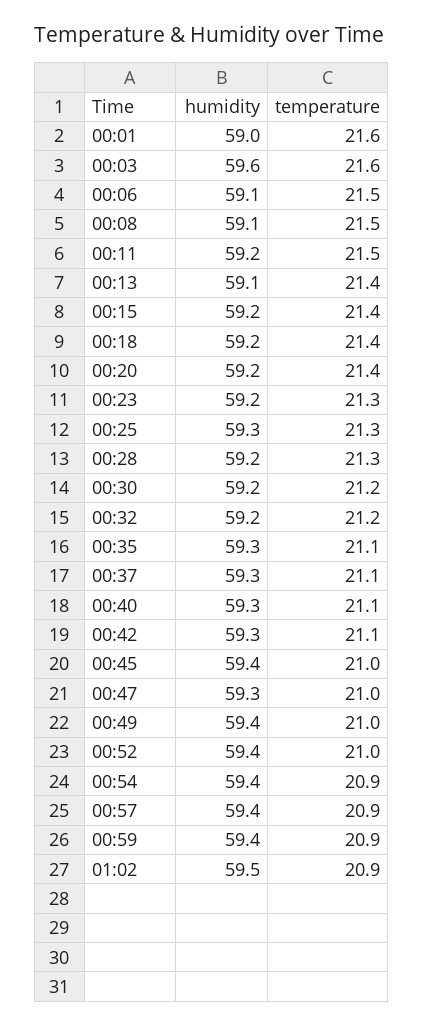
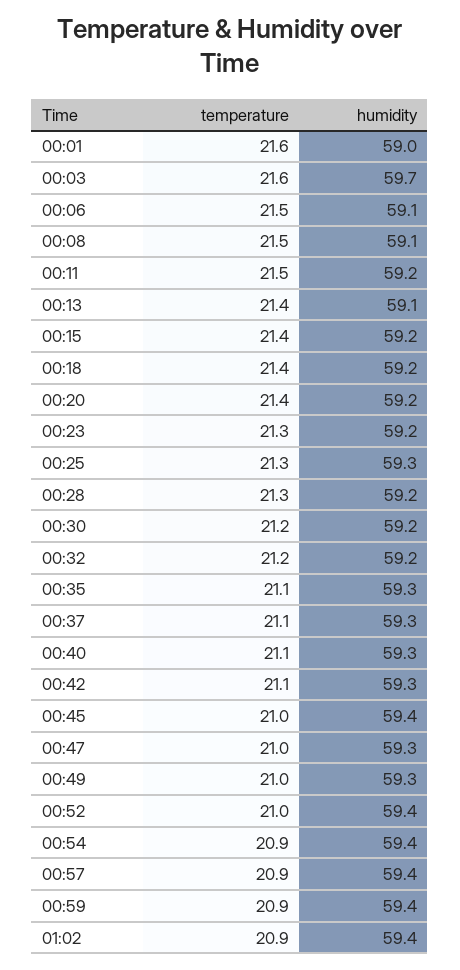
  {
    "humidity": {
      "00:01": 59,
-     "00:03": 59.6,
+     "00:03": 59.7,
      "00:06": 59.1,
      "00:08": 59.1,
      "00:11": 59.2,
      "00:13": 59.1,
      "00:15": 59.2,
      "00:18": 59.2,
      "00:20": 59.2,
      "00:23": 59.2,
      "00:25": 59.3,
      "00:28": 59.2,
      "00:30": 59.2,
      "00:32": 59.2,
      "00:35": 59.3,
      "00:37": 59.3,
      "00:40": 59.3,
      "00:42": 59.3,
      "00:45": 59.4,
      "00:47": 59.3,
-     "00:49": 59.4,
+     "00:49": 59.3,
      "00:52": 59.4,
      "00:54": 59.4,
      "00:57": 59.4,
      "00:59": 59.4,
-     "01:02": 59.5
+     "01:02": 59.4
    },
    "temperature": {
      "00:01": 21.6,
      "00:03": 21.6,
      "00:06": 21.5,
      "00:08": 21.5,
      "00:11": 21.5,
      "00:13": 21.4,
      "00:15": 21.4,
      "00:18": 21.4,
      "00:20": 21.4,
      "00:23": 21.3,
      "00:25": 21.3,
      "00:28": 21.3,
      "00:30": 21.2,
      "00:32": 21.2,
      "00:35": 21.1,
      "00:37": 21.1,
      "00:40": 21.1,
      "00:42": 21.1,
      "00:45": 21,
      "00:47": 21,
      "00:49": 21,
      "00:52": 21,
      "00:54": 20.9,
      "00:57": 20.9,
      "00:59": 20.9,
      "01:02": 20.9
    }
  }

